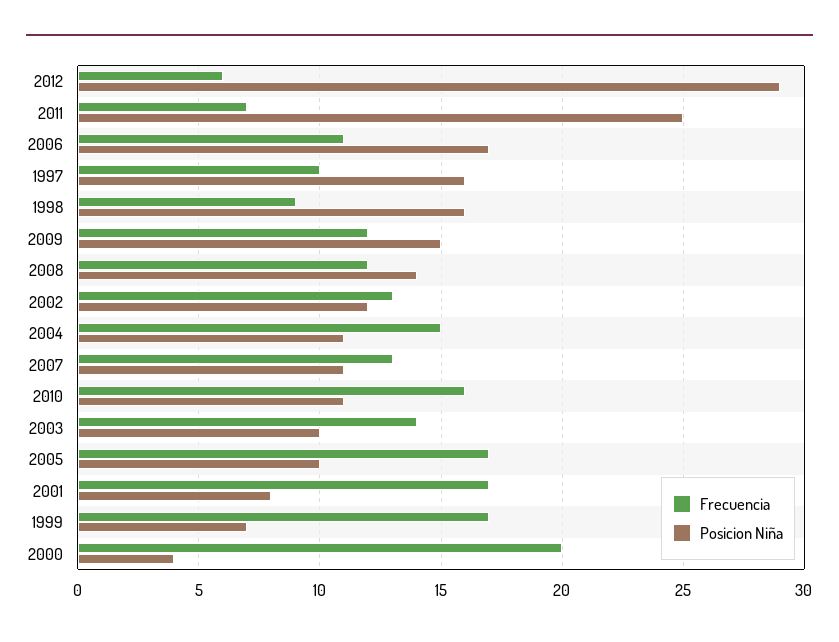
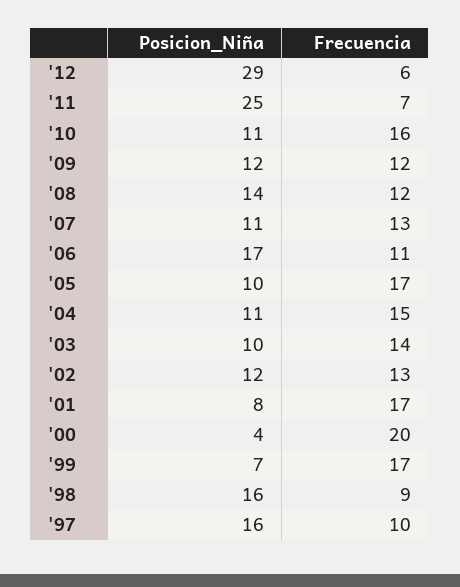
  {
    "Frecuencia": {
      "2012": 6,
      "2011": 7,
      "2006": 11,
      "1997": 10,
      "1998": 9,
      "2009": 12,
      "2008": 12,
      "2002": 13,
      "2004": 15,
      "2007": 13,
      "2010": 16,
      "2003": 14,
      "2005": 17,
      "2001": 17,
      "1999": 17,
      "2000": 20
    },
    "Posicion Niña": {
      "2012": 29,
      "2011": 25,
      "2006": 17,
      "1997": 16,
      "1998": 16,
-     "2009": 15,
+     "2009": 12,
      "2008": 14,
      "2002": 12,
      "2004": 11,
      "2007": 11,
      "2010": 11,
      "2003": 10,
      "2005": 10,
      "2001": 8,
      "1999": 7,
      "2000": 4
    }
  }

